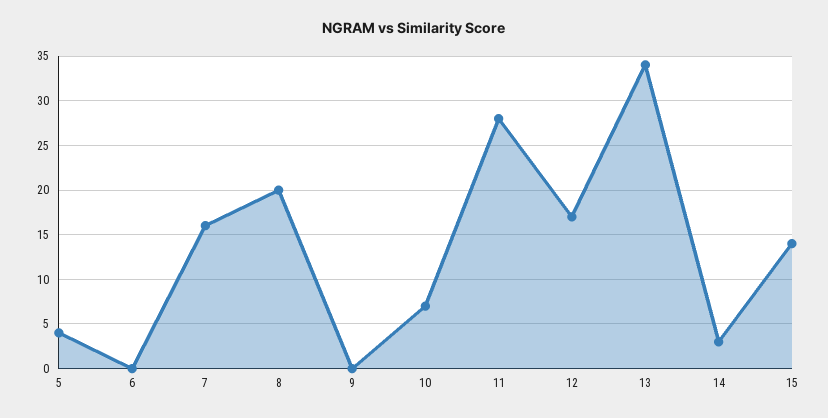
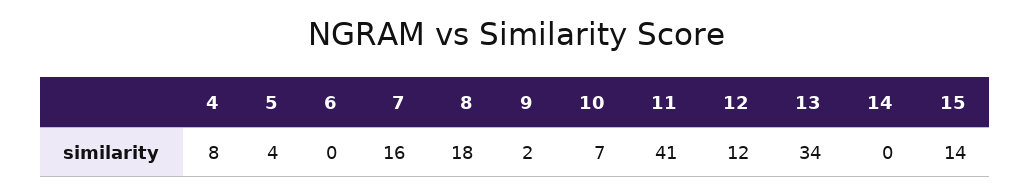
  {
    "5": 4,
    "6": 0,
    "7": 16,
-   "8": 20,
+   "8": 18,
-   "9": 0,
+   "9": 2,
    "10": 7,
-   "11": 28,
+   "11": 41,
-   "12": 17,
+   "12": 12,
    "13": 34,
-   "14": 3,
+   "14": 0,
-   "15": 14
+   "15": 14,
+   "4": 8
  }

